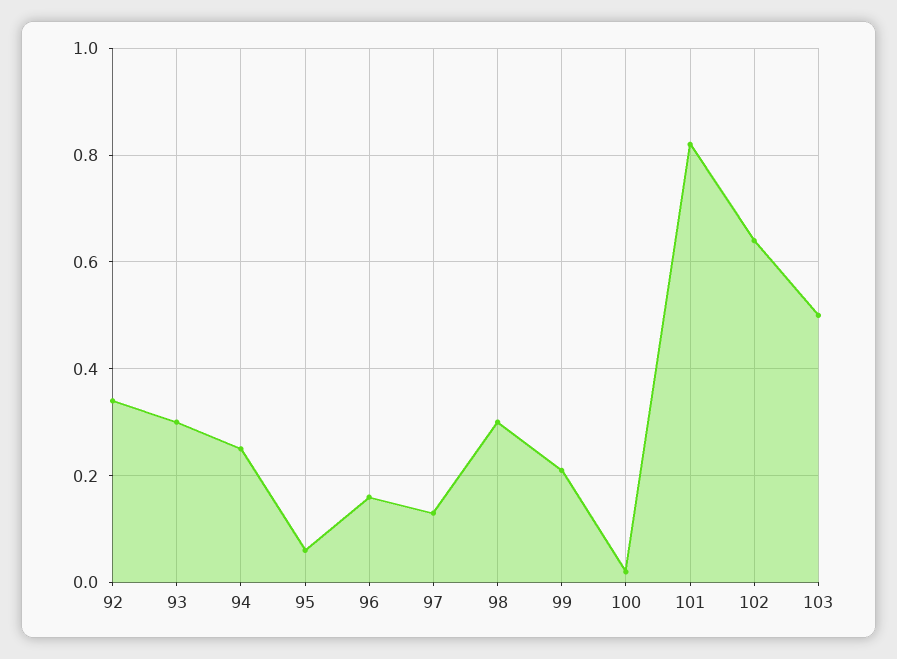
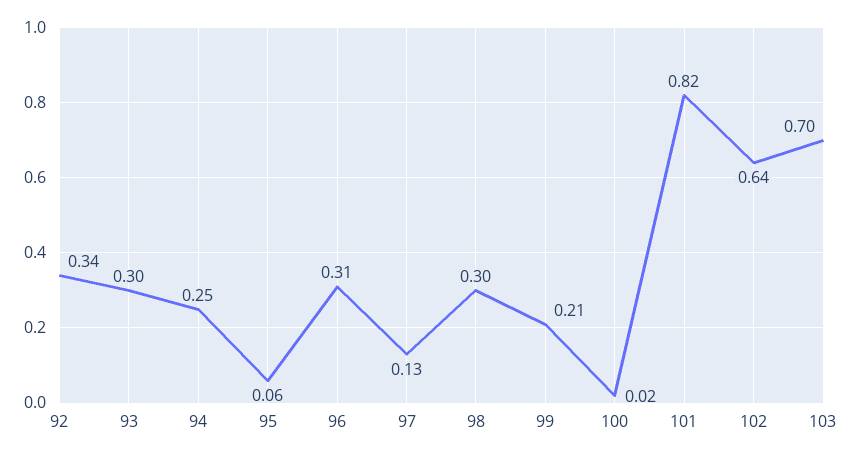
  {
    "92": 0.34,
    "93": 0.3,
    "94": 0.25,
    "95": 0.06,
-   "96": 0.15,
+   "96": 0.31,
    "97": 0.13,
    "98": 0.3,
    "99": 0.21,
    "100": 0.02,
    "101": 0.82,
    "102": 0.64,
-   "103": 0.5
+   "103": 0.7
  }

